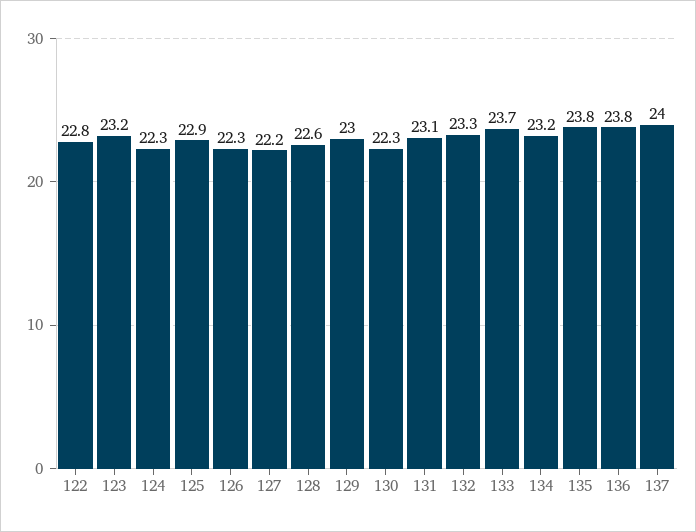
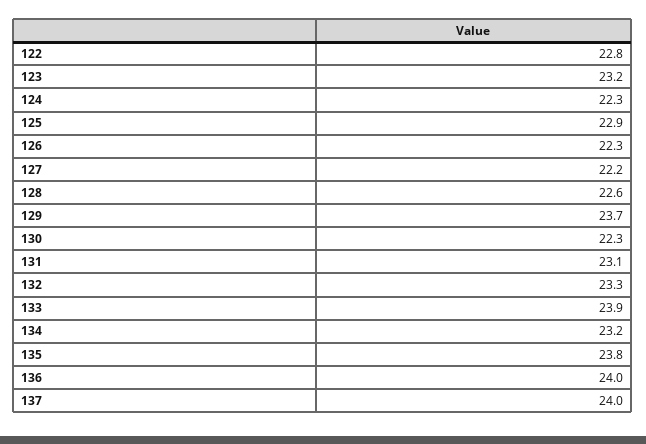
  {
    "122": 22.8,
    "123": 23.2,
    "124": 22.3,
    "125": 22.9,
    "126": 22.3,
    "127": 22.2,
    "128": 22.6,
-   "129": 23,
+   "129": 23.7,
    "130": 22.3,
    "131": 23.1,
    "132": 23.3,
-   "133": 23.7,
+   "133": 23.9,
    "134": 23.2,
    "135": 23.8,
-   "136": 23.8,
+   "136": 24,
    "137": 24
  }

